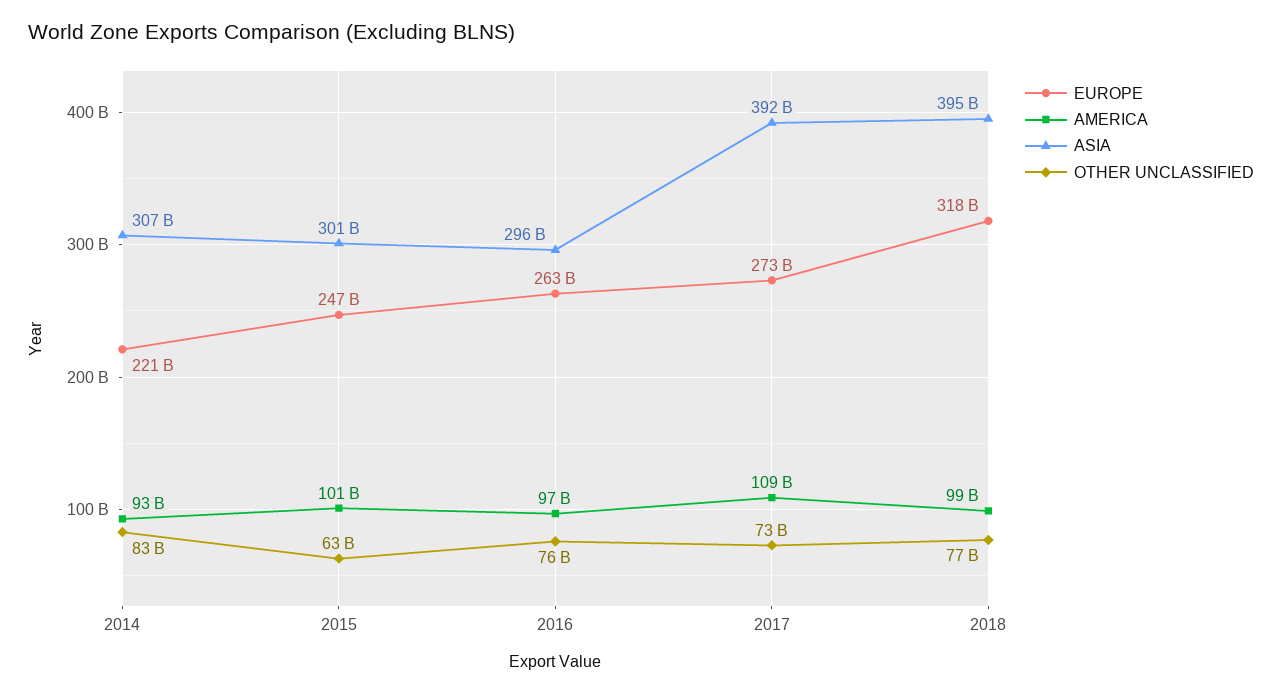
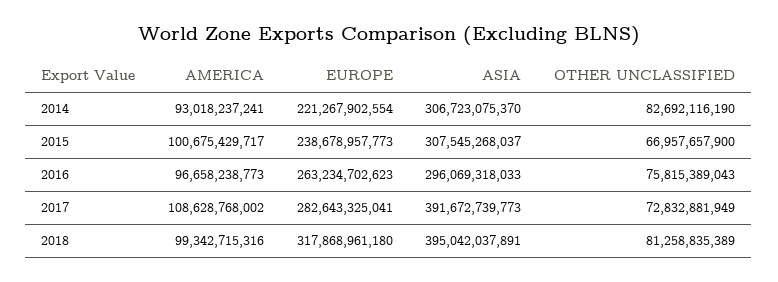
  {
    "EUROPE": {
      "2014": 221267902554,
-     "2015": 247000000000,
+     "2015": 238678957773,
      "2016": 263234702623,
-     "2017": 273000000000,
+     "2017": 282643325041,
      "2018": 317868961180
    },
    "AMERICA": {
      "2014": 93018237241,
      "2015": 100675429717,
      "2016": 96658238773,
      "2017": 108628768002,
      "2018": 99342715316
    },
    "ASIA": {
      "2014": 306723075370,
-     "2015": 301000000000,
+     "2015": 307545268037,
      "2016": 296069318033,
      "2017": 391672739773,
      "2018": 395042037891
    },
    "OTHER UNCLASSIFIED": {
      "2014": 82692116190,
-     "2015": 63000000000,
+     "2015": 66957657900,
      "2016": 75815389043,
      "2017": 72832881949,
-     "2018": 77000000000
+     "2018": 81258835389
    }
  }

